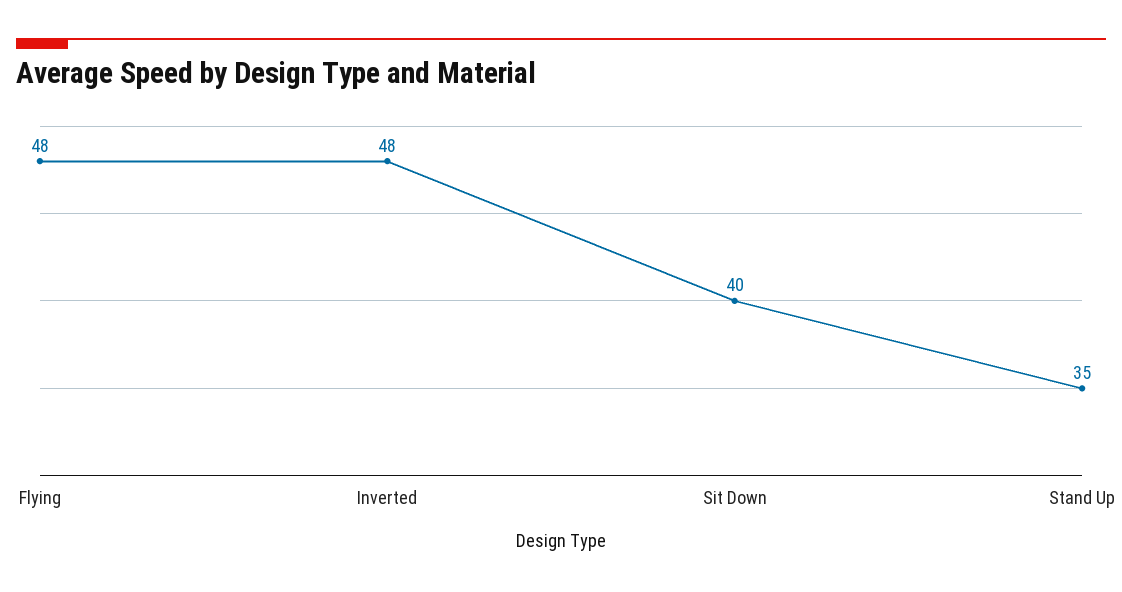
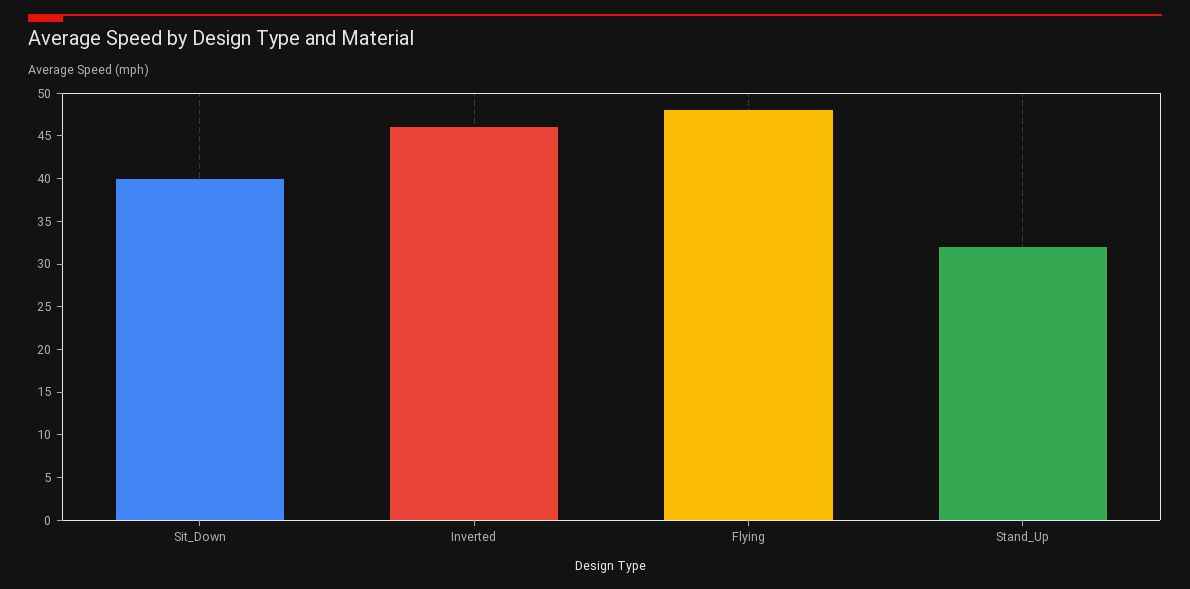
  {
    "Flying": 48,
-   "Inverted": 48,
+   "Inverted": 46,
    "Sit Down": 40,
-   "Stand Up": 35
+   "Stand Up": 32
  }

